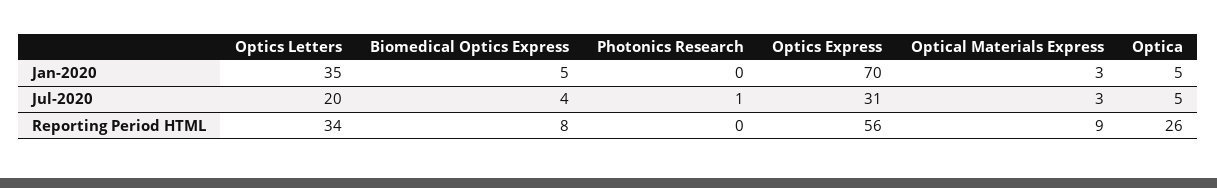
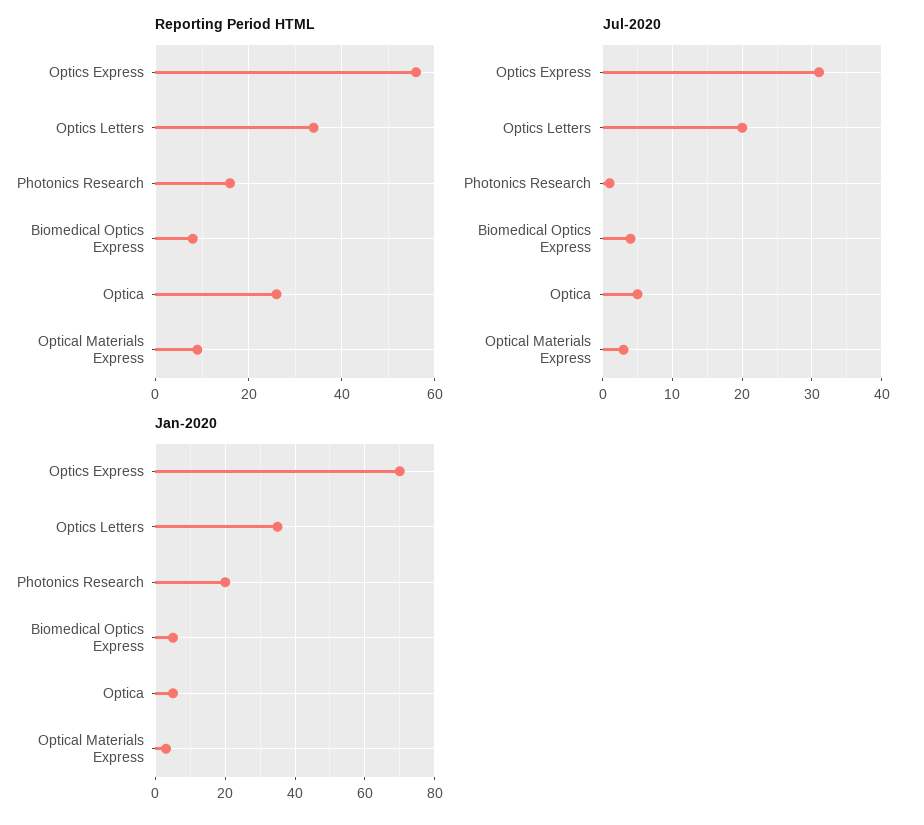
  {
    "Jan-2020": {
      "Optics Letters": 35,
      "Biomedical Optics Express": 5,
-     "Photonics Research": 0,
+     "Photonics Research": 20,
      "Optics Express": 70,
      "Optical Materials Express": 3,
      "Optica": 5
    },
    "Jul-2020": {
      "Optics Letters": 20,
      "Biomedical Optics Express": 4,
      "Photonics Research": 1,
      "Optics Express": 31,
      "Optical Materials Express": 3,
      "Optica": 5
    },
    "Reporting Period HTML": {
      "Optics Letters": 34,
      "Biomedical Optics Express": 8,
-     "Photonics Research": 0,
+     "Photonics Research": 15,
      "Optics Express": 56,
      "Optical Materials Express": 9,
      "Optica": 26
    }
  }

